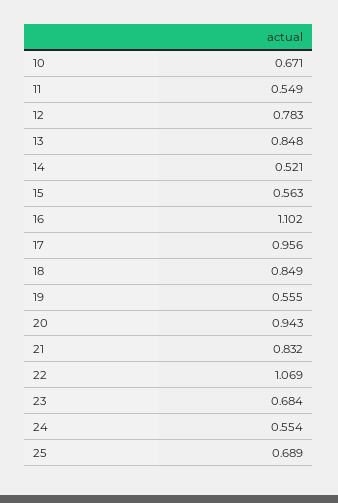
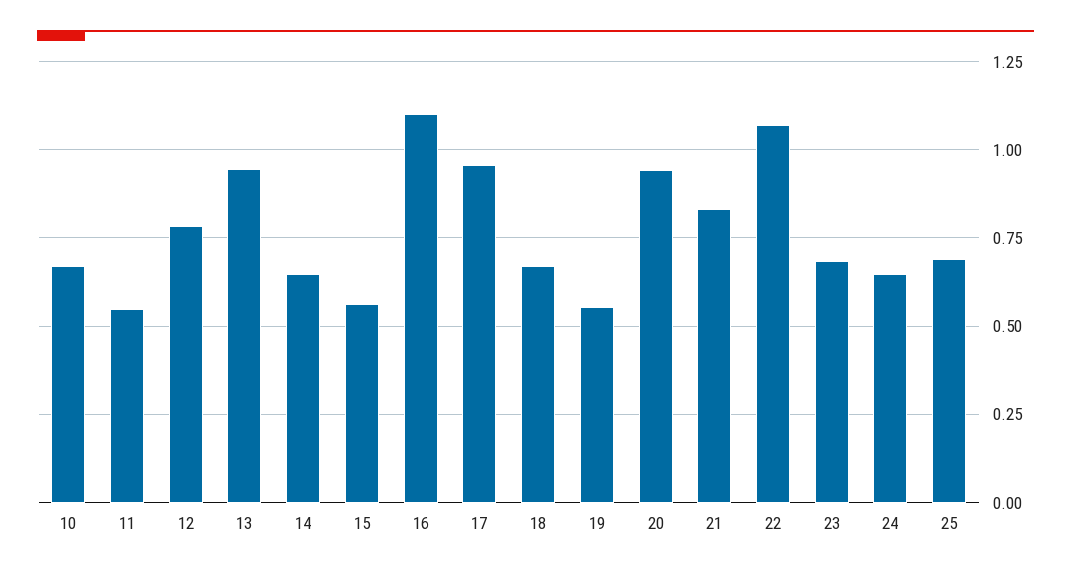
  {
    "10": 0.671,
    "11": 0.549,
    "12": 0.783,
-   "13": 0.848,
+   "13": 0.95,
-   "14": 0.521,
+   "14": 0.65,
    "15": 0.563,
    "16": 1.102,
    "17": 0.956,
-   "18": 0.849,
+   "18": 0.675,
    "19": 0.555,
    "20": 0.943,
    "21": 0.832,
    "22": 1.069,
    "23": 0.684,
-   "24": 0.554,
+   "24": 0.65,
    "25": 0.689
  }

